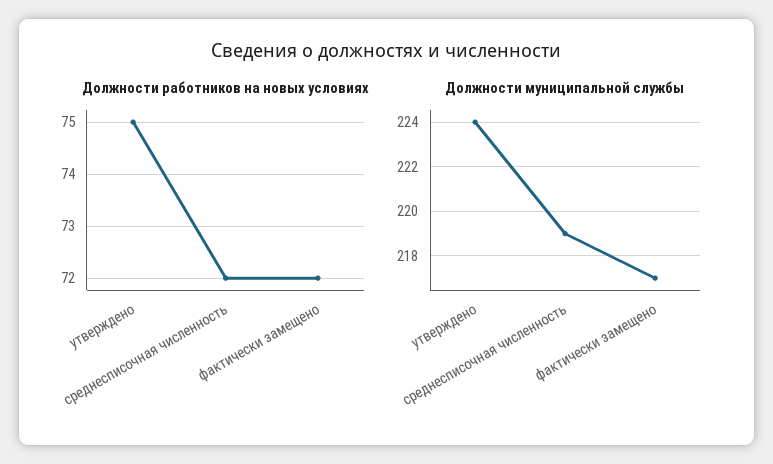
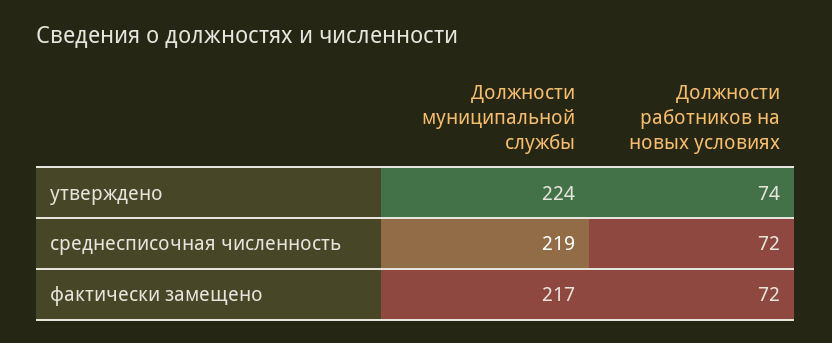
  {
    "Должности работников на новых условиях": {
-     "утверждено": 75,
+     "утверждено": 74,
      "среднесписочная численность": 72,
      "фактически замещено": 72
    },
    "Должности муниципальной службы": {
      "утверждено": 224,
      "среднесписочная численность": 219,
      "фактически замещено": 217
    }
  }

